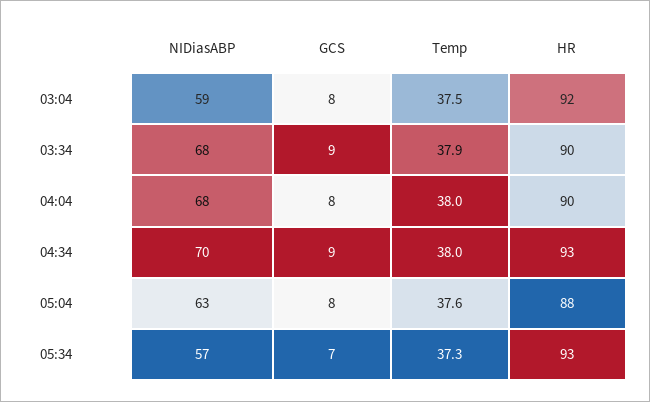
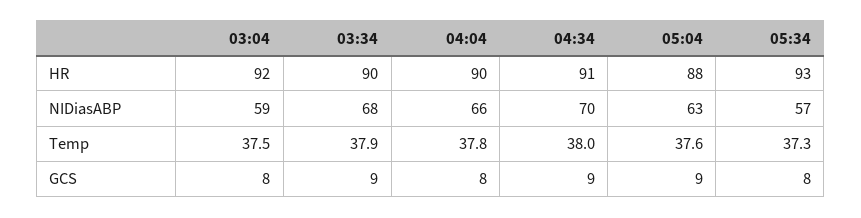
  {
    "NIDiasABP": {
      "03:04": 59,
      "03:34": 68,
-     "04:04": 68,
+     "04:04": 66,
      "04:34": 70,
      "05:04": 63,
      "05:34": 57
    },
    "GCS": {
      "03:04": 8,
      "03:34": 9,
      "04:04": 8,
      "04:34": 9,
-     "05:04": 8,
+     "05:04": 9,
-     "05:34": 7
+     "05:34": 8
    },
    "Temp": {
      "03:04": 37.5,
      "03:34": 37.9,
-     "04:04": 38,
+     "04:04": 37.8,
      "04:34": 38,
      "05:04": 37.6,
      "05:34": 37.3
    },
    "HR": {
      "03:04": 92,
      "03:34": 90,
      "04:04": 90,
-     "04:34": 93,
+     "04:34": 91,
      "05:04": 88,
      "05:34": 93
    }
  }

